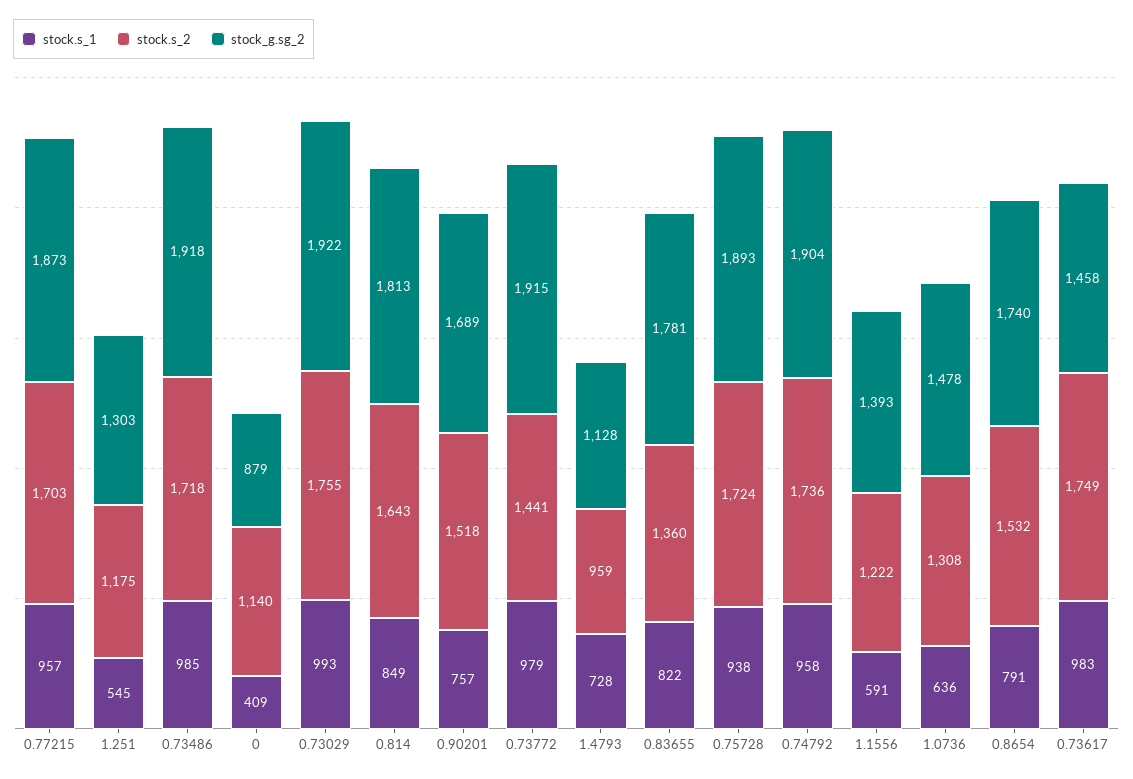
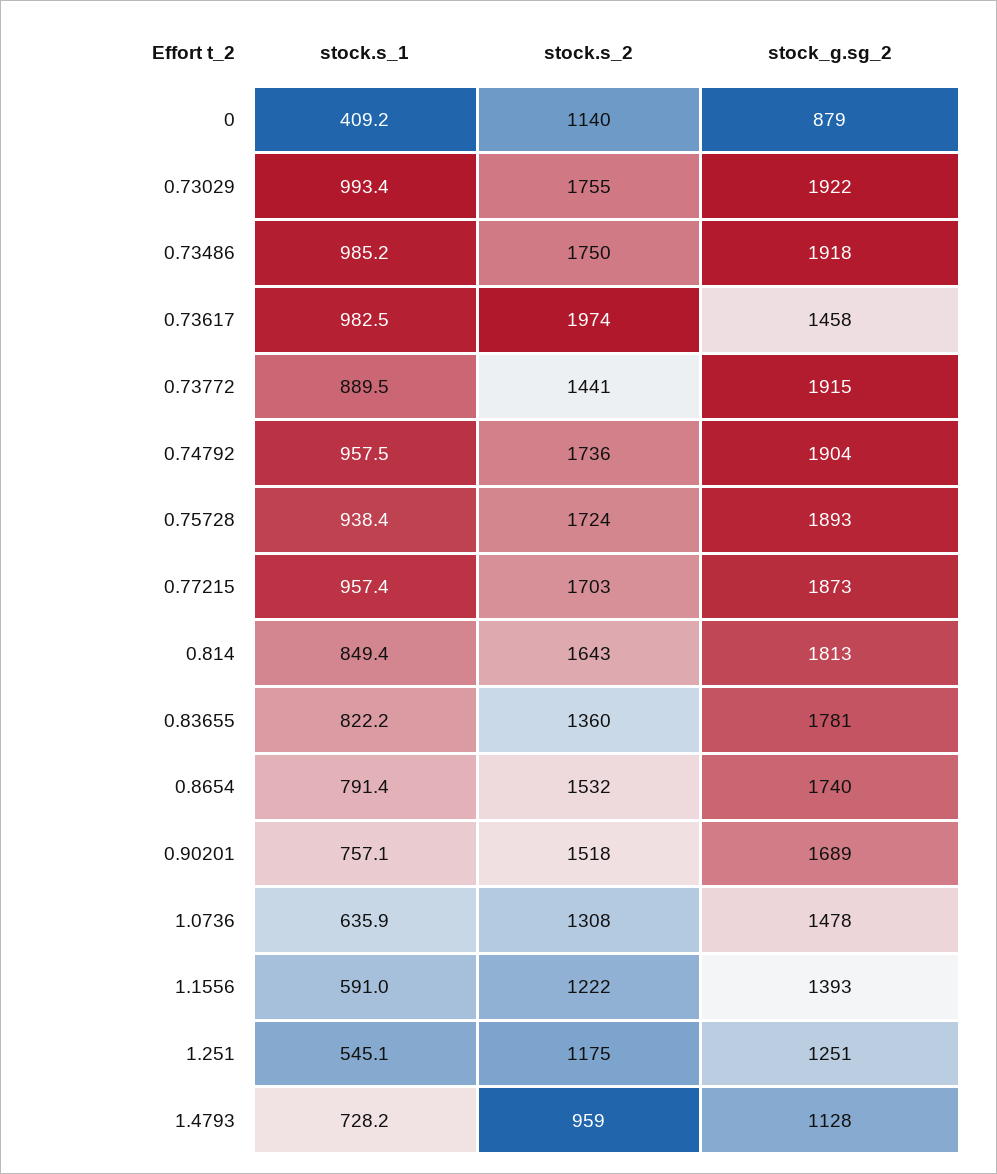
  {
    "stock.s_1": {
      "0.77215": 957.4,
      "1.251": 545.1,
      "0.73486": 985.2,
      "0": 409.2,
      "0.73029": 993.4,
      "0.814": 849.4,
      "0.90201": 757.1,
-     "0.73772": 979,
+     "0.73772": 889.5,
      "1.4793": 728.2,
      "0.83655": 822.2,
      "0.75728": 938.4,
      "0.74792": 957.5,
      "1.1556": 591,
      "1.0736": 635.9,
      "0.8654": 791.4,
      "0.73617": 982.5
    },
    "stock.s_2": {
      "0.77215": 1703,
      "1.251": 1175,
-     "0.73486": 1718,
+     "0.73486": 1750,
      "0": 1140,
      "0.73029": 1755,
      "0.814": 1643,
      "0.90201": 1518,
      "0.73772": 1441,
      "1.4793": 959,
      "0.83655": 1360,
      "0.75728": 1724,
      "0.74792": 1736,
      "1.1556": 1222,
      "1.0736": 1308,
      "0.8654": 1532,
-     "0.73617": 1749
+     "0.73617": 1974
    },
    "stock_g.sg_2": {
      "0.77215": 1873,
-     "1.251": 1303,
+     "1.251": 1251,
      "0.73486": 1918,
      "0": 879,
      "0.73029": 1922,
      "0.814": 1813,
      "0.90201": 1689,
      "0.73772": 1915,
      "1.4793": 1128,
      "0.83655": 1781,
      "0.75728": 1893,
      "0.74792": 1904,
      "1.1556": 1393,
      "1.0736": 1478,
      "0.8654": 1740,
      "0.73617": 1458
    }
  }

